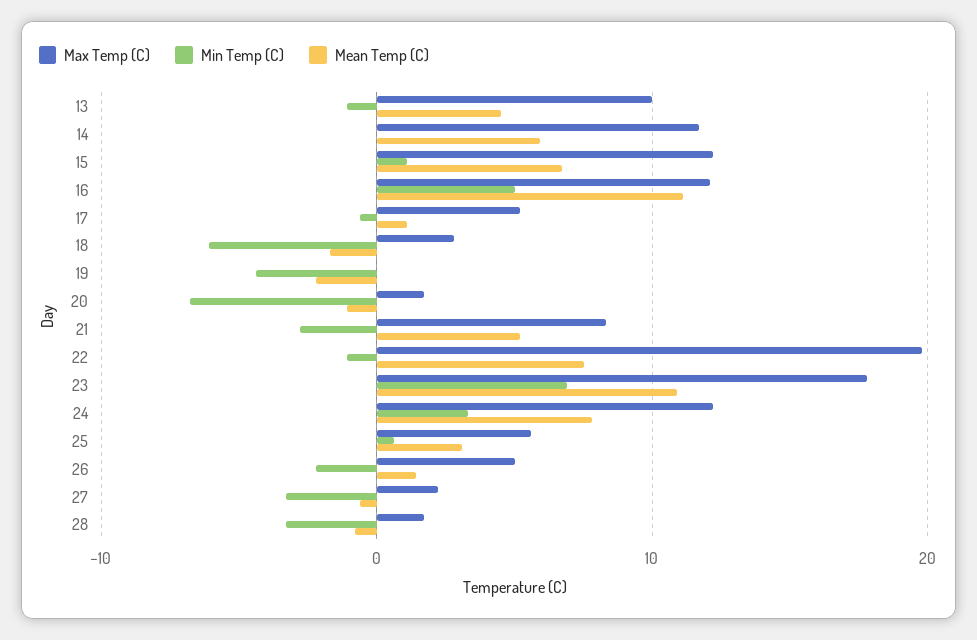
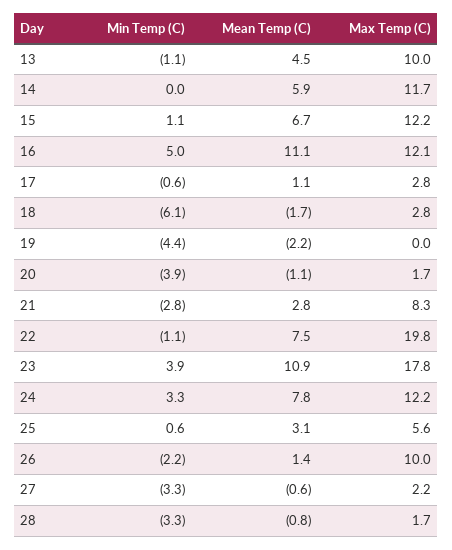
  {
    "Max Temp (C)": {
      "13": 10,
      "14": 11.7,
      "15": 12.2,
      "16": 12.1,
-     "17": 5,
+     "17": 2.8,
      "18": 2.8,
      "19": 0,
      "20": 1.7,
      "21": 8.3,
      "22": 19.8,
      "23": 17.8,
      "24": 12.2,
      "25": 5.6,
-     "26": 5,
+     "26": 10,
      "27": 2.2,
      "28": 1.7
    },
    "Min Temp (C)": {
      "13": -1.1,
      "14": 0,
      "15": 1.1,
      "16": 5,
      "17": -0.6,
      "18": -6.1,
      "19": -4.4,
-     "20": -7,
+     "20": -3.9,
      "21": -2.8,
      "22": -1.1,
-     "23": 7,
+     "23": 3.9,
      "24": 3.3,
      "25": 0.6,
      "26": -2.2,
      "27": -3.3,
      "28": -3.3
    },
    "Mean Temp (C)": {
      "13": 4.5,
      "14": 5.9,
      "15": 6.7,
      "16": 11.1,
      "17": 1.1,
      "18": -1.7,
      "19": -2.2,
      "20": -1.1,
-     "21": 5,
+     "21": 2.8,
      "22": 7.5,
      "23": 10.9,
      "24": 7.8,
      "25": 3.1,
      "26": 1.4,
      "27": -0.6,
      "28": -0.8
    }
  }

